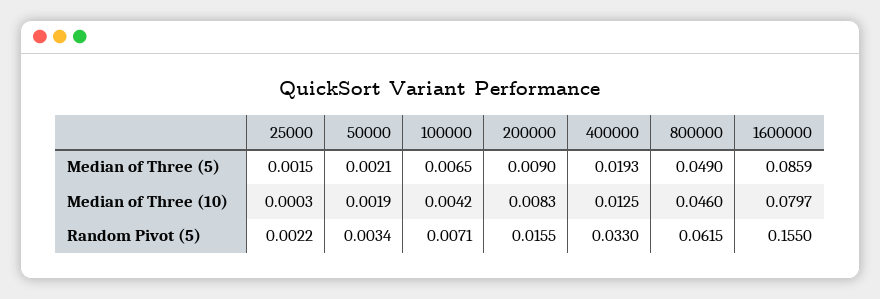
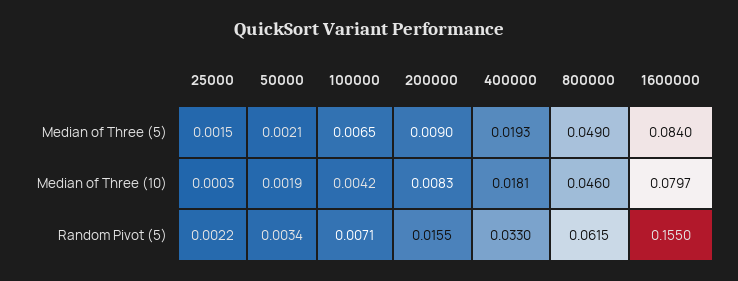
  {
    "25000": {
      "Median of Three (5)": 0.0015,
      "Median of Three (10)": 0.0003,
      "Random Pivot (5)": 0.0022
    },
    "50000": {
      "Median of Three (5)": 0.0021,
      "Median of Three (10)": 0.0019,
      "Random Pivot (5)": 0.0034
    },
    "100000": {
      "Median of Three (5)": 0.0065,
      "Median of Three (10)": 0.0042,
      "Random Pivot (5)": 0.0071
    },
    "200000": {
      "Median of Three (5)": 0.009,
      "Median of Three (10)": 0.0083,
      "Random Pivot (5)": 0.0155
    },
    "400000": {
      "Median of Three (5)": 0.0193,
-     "Median of Three (10)": 0.0125,
+     "Median of Three (10)": 0.0181,
      "Random Pivot (5)": 0.033
    },
    "800000": {
      "Median of Three (5)": 0.049,
      "Median of Three (10)": 0.046,
      "Random Pivot (5)": 0.0615
    },
    "1600000": {
-     "Median of Three (5)": 0.0859,
+     "Median of Three (5)": 0.084,
      "Median of Three (10)": 0.0797,
      "Random Pivot (5)": 0.155
    }
  }

